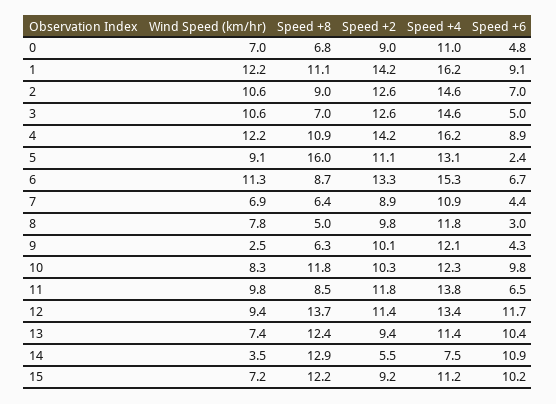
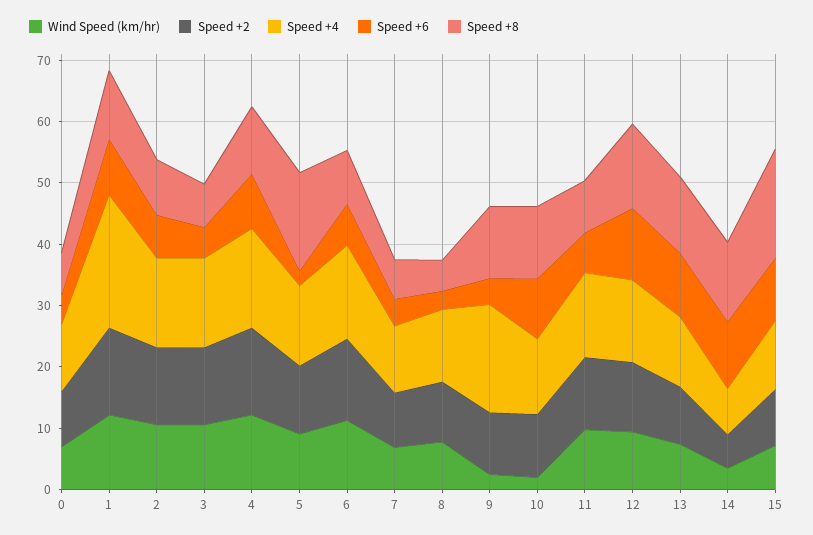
  {
    "Wind Speed (km/hr)": {
      "0": 7,
      "1": 12.2,
      "2": 10.6,
      "3": 10.6,
      "4": 12.2,
      "5": 9.1,
      "6": 11.3,
      "7": 6.9,
      "8": 7.8,
      "9": 2.5,
-     "10": 8.3,
+     "10": 2,
      "11": 9.8,
      "12": 9.4,
      "13": 7.4,
      "14": 3.5,
      "15": 7.2
    },
    "Speed +8": {
      "0": 6.8,
      "1": 11.1,
      "2": 9,
      "3": 7,
      "4": 10.9,
      "5": 16,
      "6": 8.7,
      "7": 6.4,
      "8": 5,
-     "9": 6.3,
+     "9": 12,
      "10": 11.8,
      "11": 8.5,
      "12": 13.7,
      "13": 12.4,
      "14": 12.9,
-     "15": 12.2
+     "15": 18
    },
    "Speed +2": {
      "0": 9,
      "1": 14.2,
      "2": 12.6,
      "3": 12.6,
      "4": 14.2,
      "5": 11.1,
      "6": 13.3,
      "7": 8.9,
      "8": 9.8,
      "9": 10.1,
      "10": 10.3,
      "11": 11.8,
      "12": 11.4,
      "13": 9.4,
      "14": 5.5,
      "15": 9.2
    },
    "Speed +4": {
      "0": 11,
-     "1": 16.2,
+     "1": 22,
      "2": 14.6,
      "3": 14.6,
      "4": 16.2,
      "5": 13.1,
      "6": 15.3,
      "7": 10.9,
      "8": 11.8,
-     "9": 12.1,
+     "9": 18,
      "10": 12.3,
      "11": 13.8,
      "12": 13.4,
      "13": 11.4,
      "14": 7.5,
      "15": 11.2
    },
    "Speed +6": {
      "0": 4.8,
      "1": 9.1,
      "2": 7,
      "3": 5,
      "4": 8.9,
      "5": 2.4,
      "6": 6.7,
      "7": 4.4,
      "8": 3,
      "9": 4.3,
      "10": 9.8,
      "11": 6.5,
      "12": 11.7,
      "13": 10.4,
      "14": 10.9,
      "15": 10.2
    }
  }

